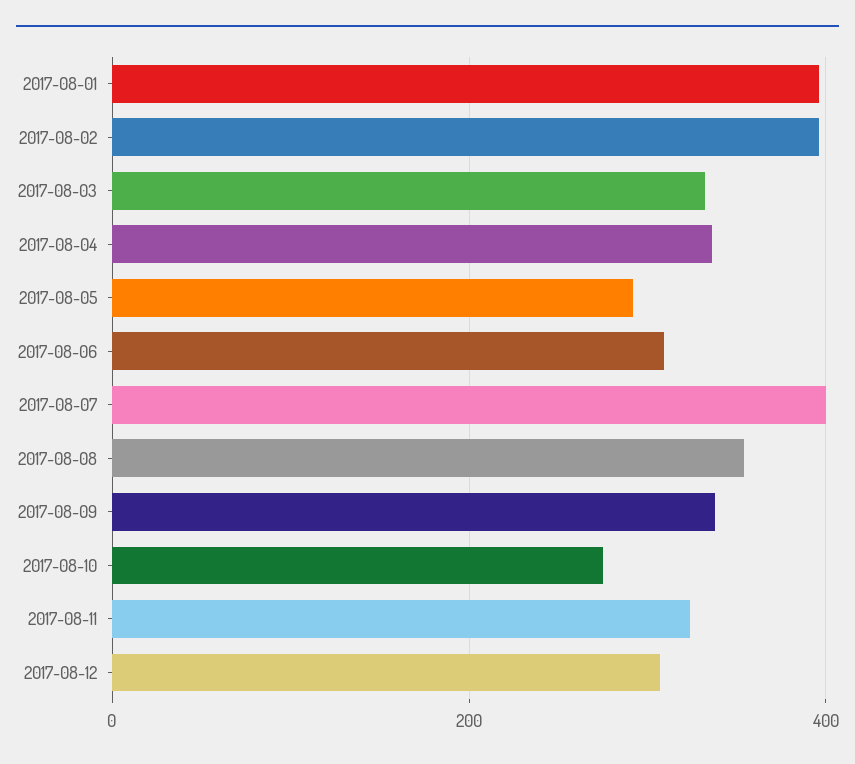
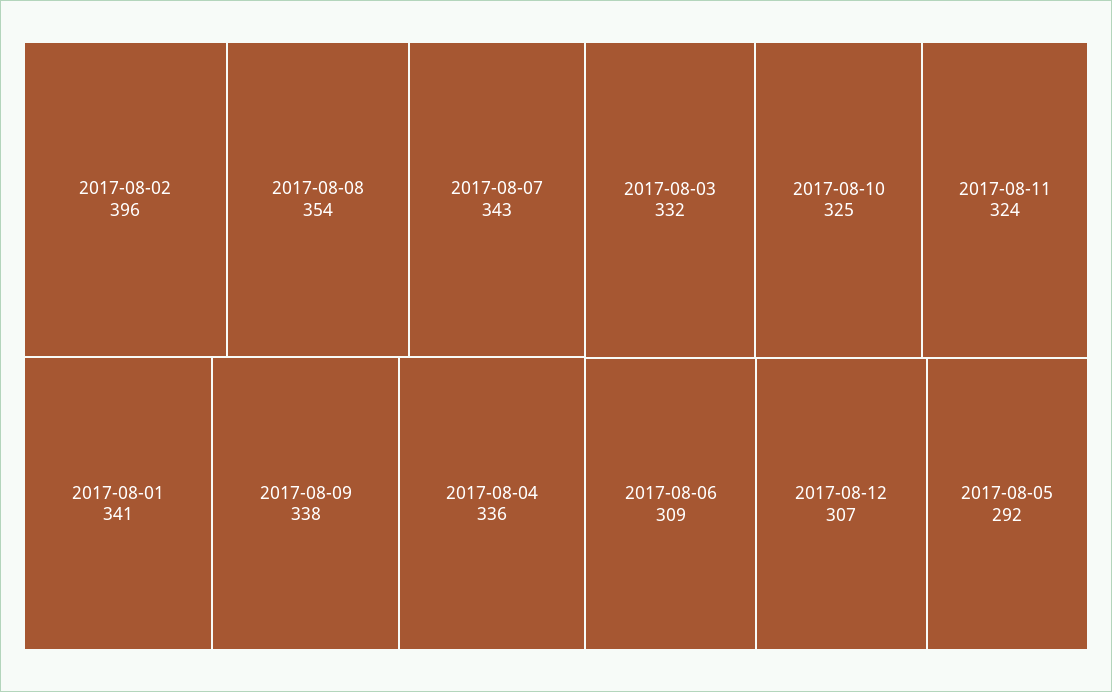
  {
-   "2017-08-01": 400,
+   "2017-08-01": 341,
    "2017-08-02": 396,
    "2017-08-03": 332,
    "2017-08-04": 336,
    "2017-08-05": 292,
    "2017-08-06": 309,
-   "2017-08-07": 400,
+   "2017-08-07": 343,
    "2017-08-08": 354,
    "2017-08-09": 338,
-   "2017-08-10": 280,
+   "2017-08-10": 325,
    "2017-08-11": 324,
    "2017-08-12": 307
  }

